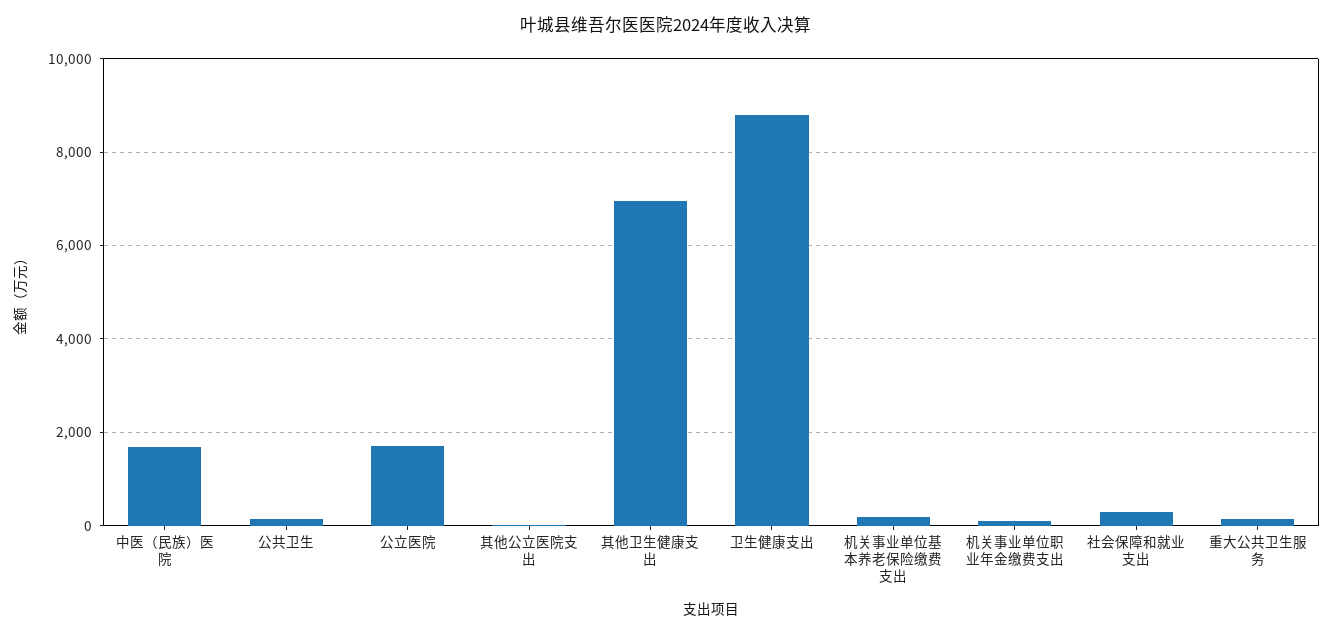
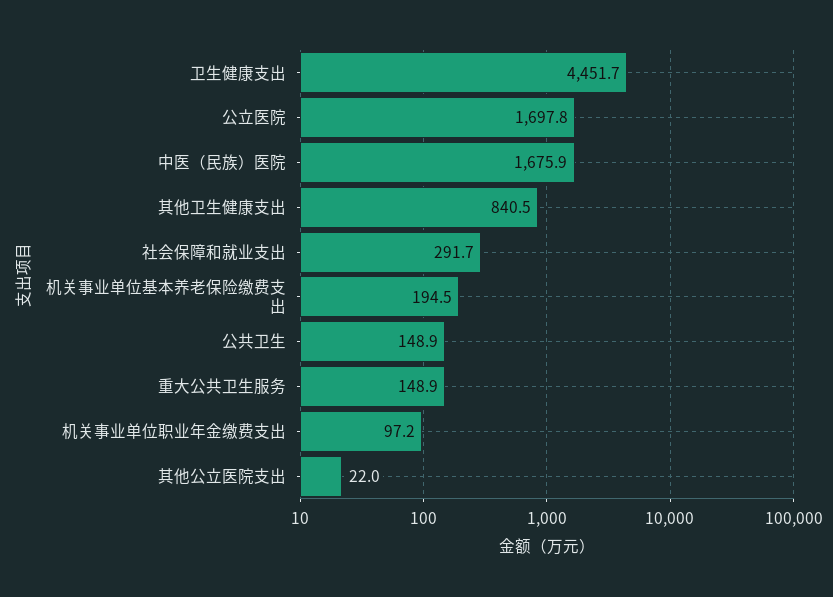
  {
    "中医（民族）医院": 1675.9,
    "公共卫生": 148.9,
    "公立医院": 1697.8,
    "其他公立医院支出": 22,
-   "其他卫生健康支出": 7000,
+   "其他卫生健康支出": 840.5,
-   "卫生健康支出": 8800,
+   "卫生健康支出": 4451.7,
    "机关事业单位基本养老保险缴费支出": 194.5,
    "机关事业单位职业年金缴费支出": 97.2,
    "社会保障和就业支出": 291.7,
    "重大公共卫生服务": 148.9
  }

